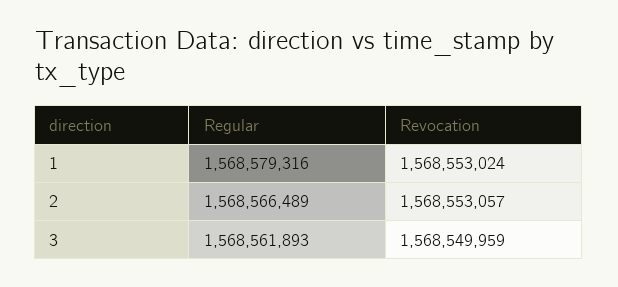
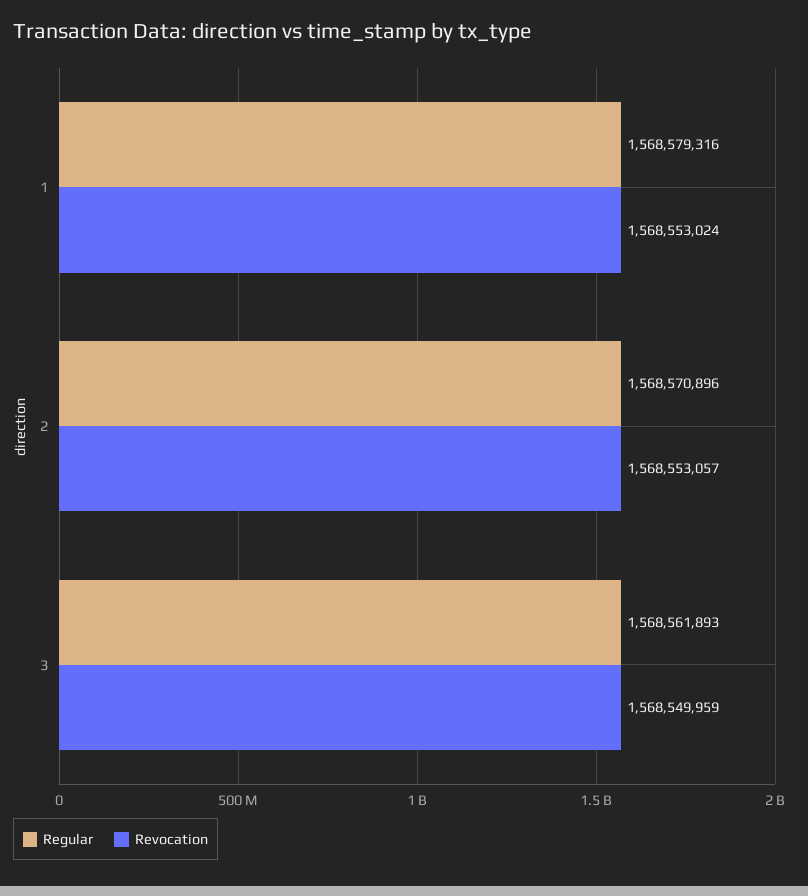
  {
    "Regular": {
      "1": 1568579316,
-     "2": 1568566489,
+     "2": 1568570896,
      "3": 1568561893
    },
    "Revocation": {
      "1": 1568553024,
      "2": 1568553057,
      "3": 1568549959
    }
  }

